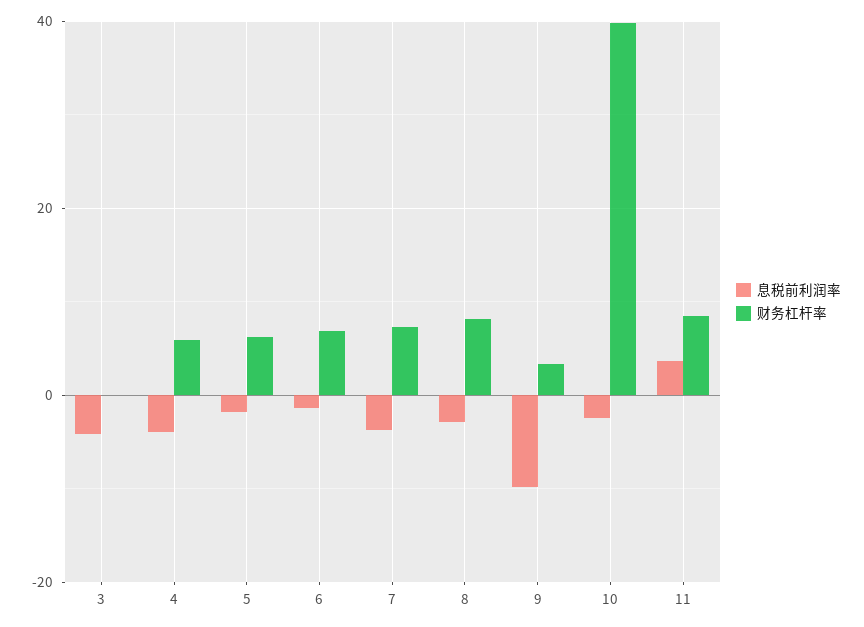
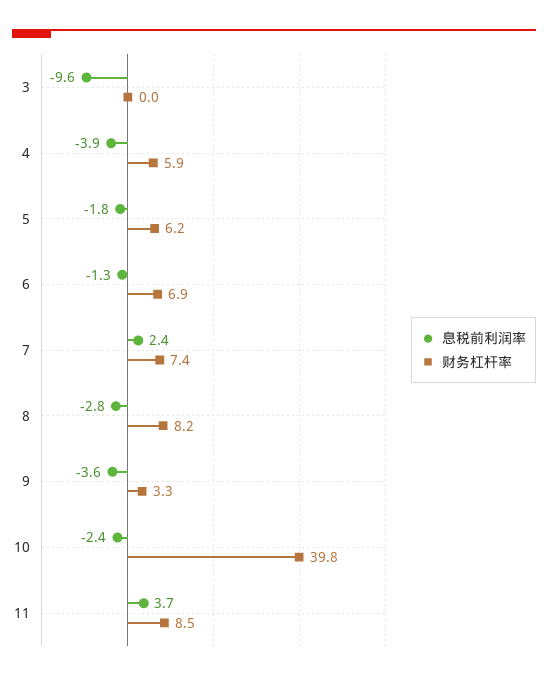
  {
    "息税前利润率": {
-     "3": -4,
+     "3": -9.6,
      "4": -3.9,
      "5": -1.8,
      "6": -1.3,
-     "7": -4,
+     "7": 2.4,
      "8": -2.8,
-     "9": -10,
+     "9": -3.6,
      "10": -2.4,
      "11": 3.7
    },
    "财务杠杆率": {
      "3": 0,
      "4": 5.9,
      "5": 6.2,
      "6": 6.9,
      "7": 7.4,
      "8": 8.2,
      "9": 3.3,
      "10": 39.8,
      "11": 8.5
    }
  }

